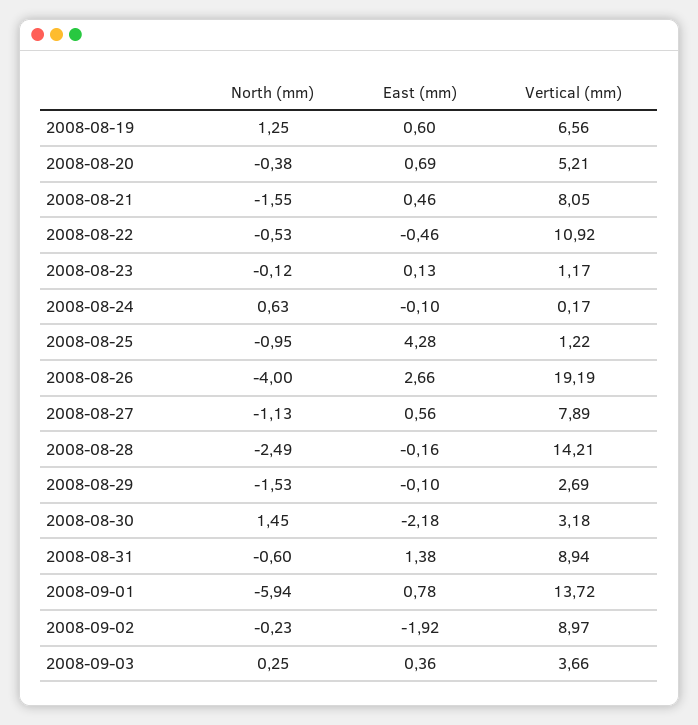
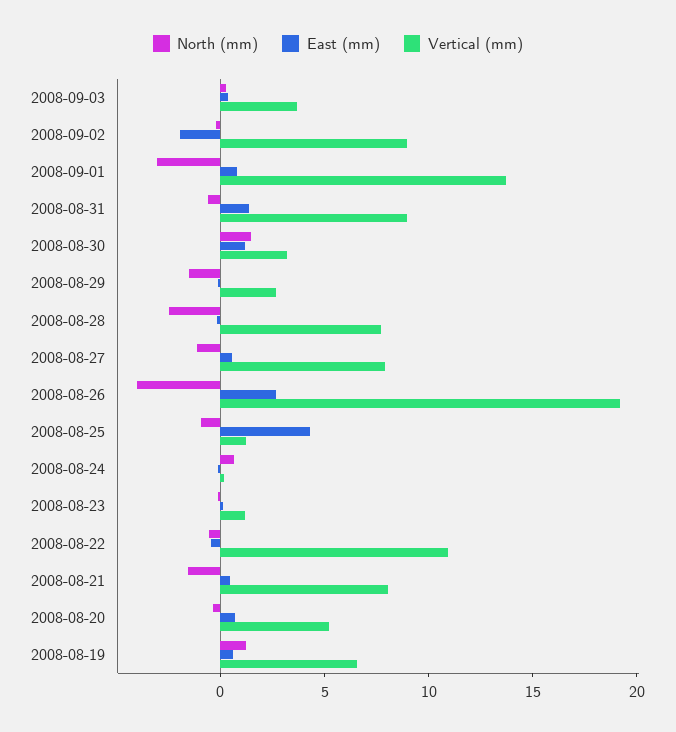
  {
    "North (mm)": {
      "2008-08-19": 1.25,
      "2008-08-20": -0.38,
      "2008-08-21": -1.55,
      "2008-08-22": -0.53,
      "2008-08-23": -0.12,
      "2008-08-24": 0.63,
      "2008-08-25": -0.95,
      "2008-08-26": -4,
      "2008-08-27": -1.13,
      "2008-08-28": -2.49,
      "2008-08-29": -1.53,
      "2008-08-30": 1.45,
      "2008-08-31": -0.6,
-     "2008-09-01": -5.94,
+     "2008-09-01": -3,
      "2008-09-02": -0.23,
      "2008-09-03": 0.25
    },
    "East (mm)": {
      "2008-08-19": 0.6,
      "2008-08-20": 0.69,
      "2008-08-21": 0.46,
      "2008-08-22": -0.46,
      "2008-08-23": 0.13,
      "2008-08-24": -0.1,
      "2008-08-25": 4.28,
      "2008-08-26": 2.66,
      "2008-08-27": 0.56,
      "2008-08-28": -0.16,
      "2008-08-29": -0.1,
-     "2008-08-30": -2.18,
+     "2008-08-30": 1,
      "2008-08-31": 1.38,
      "2008-09-01": 0.78,
      "2008-09-02": -1.92,
      "2008-09-03": 0.36
    },
    "Vertical (mm)": {
      "2008-08-19": 6.56,
      "2008-08-20": 5.21,
      "2008-08-21": 8.05,
      "2008-08-22": 10.92,
      "2008-08-23": 1.17,
      "2008-08-24": 0.17,
      "2008-08-25": 1.22,
      "2008-08-26": 19.19,
      "2008-08-27": 7.89,
-     "2008-08-28": 14.21,
+     "2008-08-28": 8,
      "2008-08-29": 2.69,
      "2008-08-30": 3.18,
      "2008-08-31": 8.94,
      "2008-09-01": 13.72,
      "2008-09-02": 8.97,
      "2008-09-03": 3.66
    }
  }

